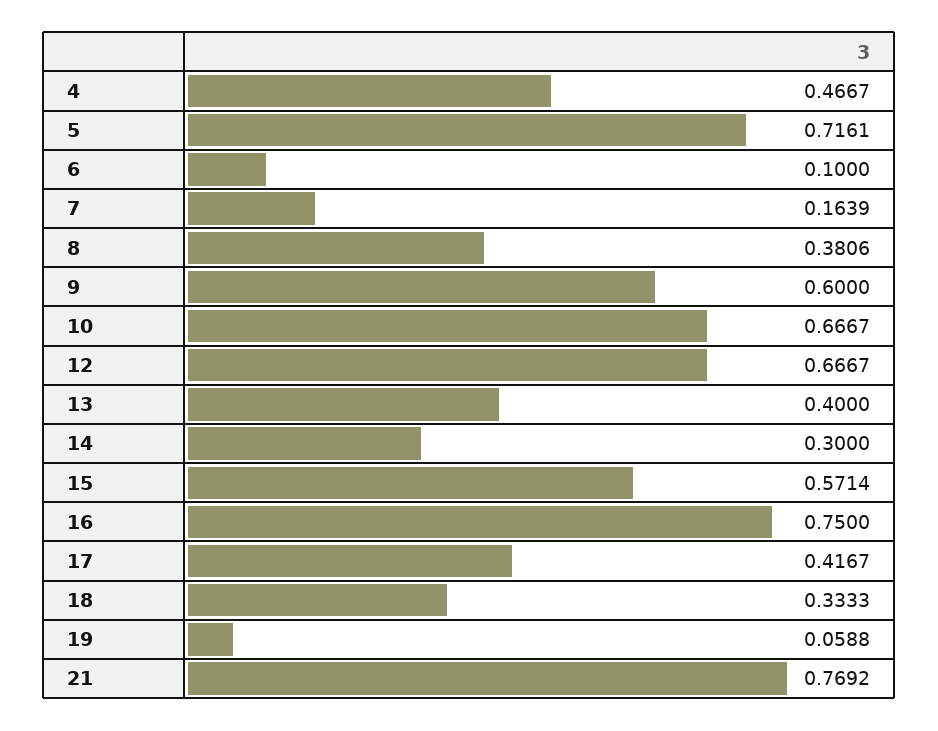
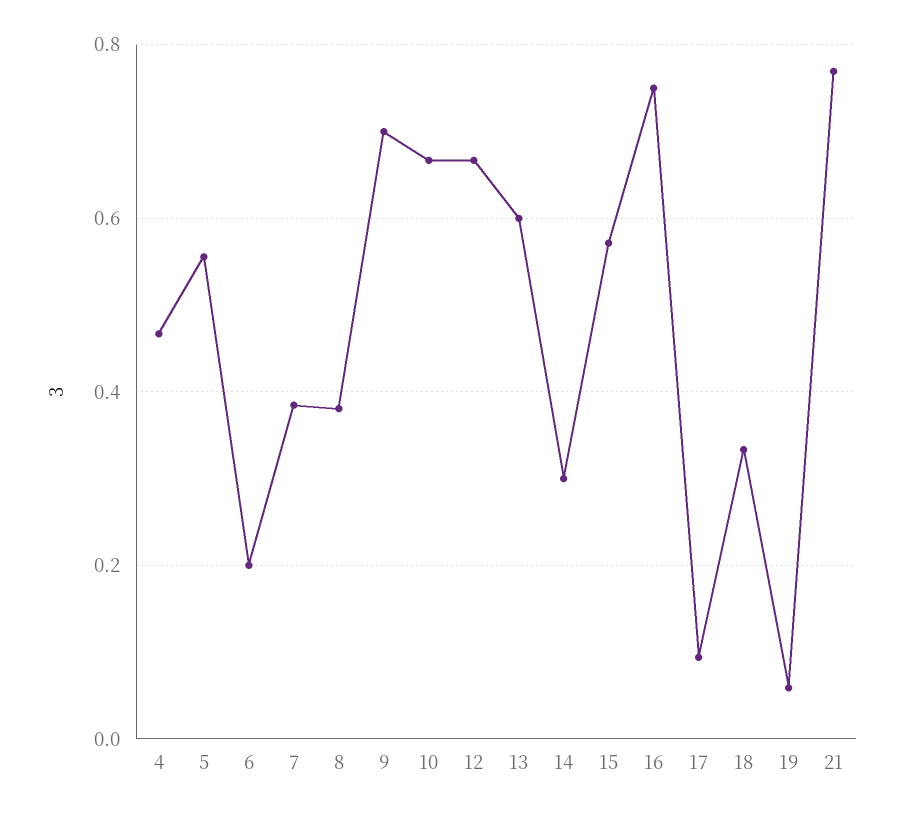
  {
    "4": 0.4667,
-   "5": 0.7161,
+   "5": 0.56,
-   "6": 0.1,
+   "6": 0.2,
-   "7": 0.1639,
+   "7": 0.38,
    "8": 0.3806,
-   "9": 0.6,
+   "9": 0.7,
    "10": 0.6667,
    "12": 0.6667,
-   "13": 0.4,
+   "13": 0.6,
    "14": 0.3,
    "15": 0.5714,
    "16": 0.75,
-   "17": 0.4167,
+   "17": 0.1,
    "18": 0.3333,
    "19": 0.0588,
    "21": 0.7692
  }

